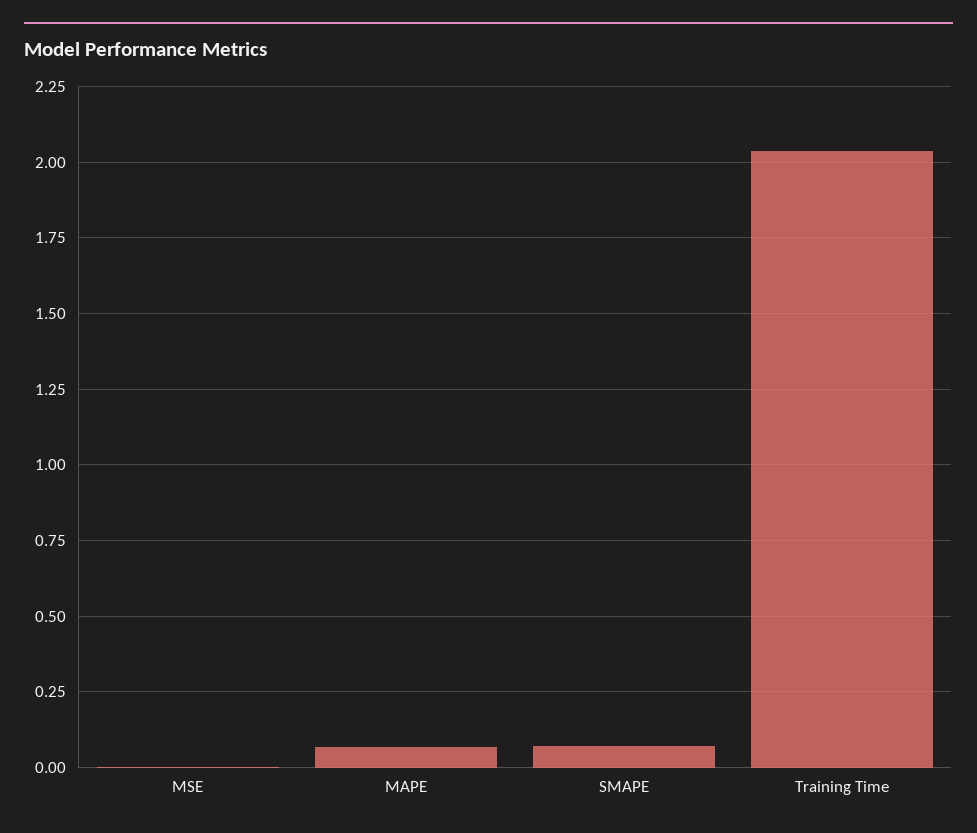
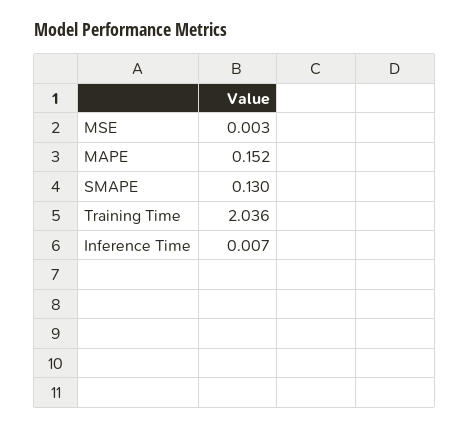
  {
    "MSE": 0.003,
-   "MAPE": 0.075,
+   "MAPE": 0.152,
-   "SMAPE": 0.075,
+   "SMAPE": 0.13,
-   "Training Time": 2.036
+   "Training Time": 2.036,
+   "Inference Time": 0.007
  }

